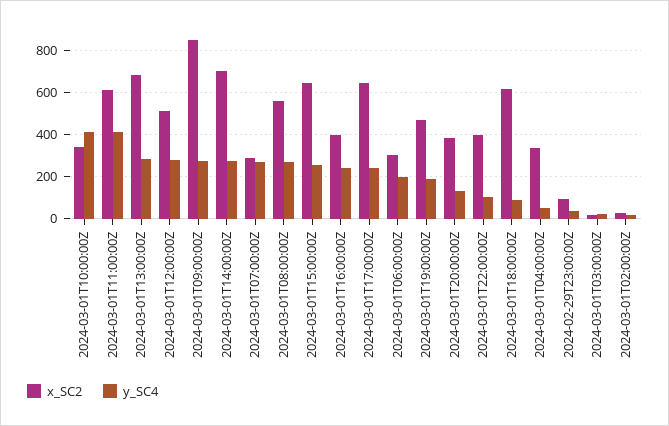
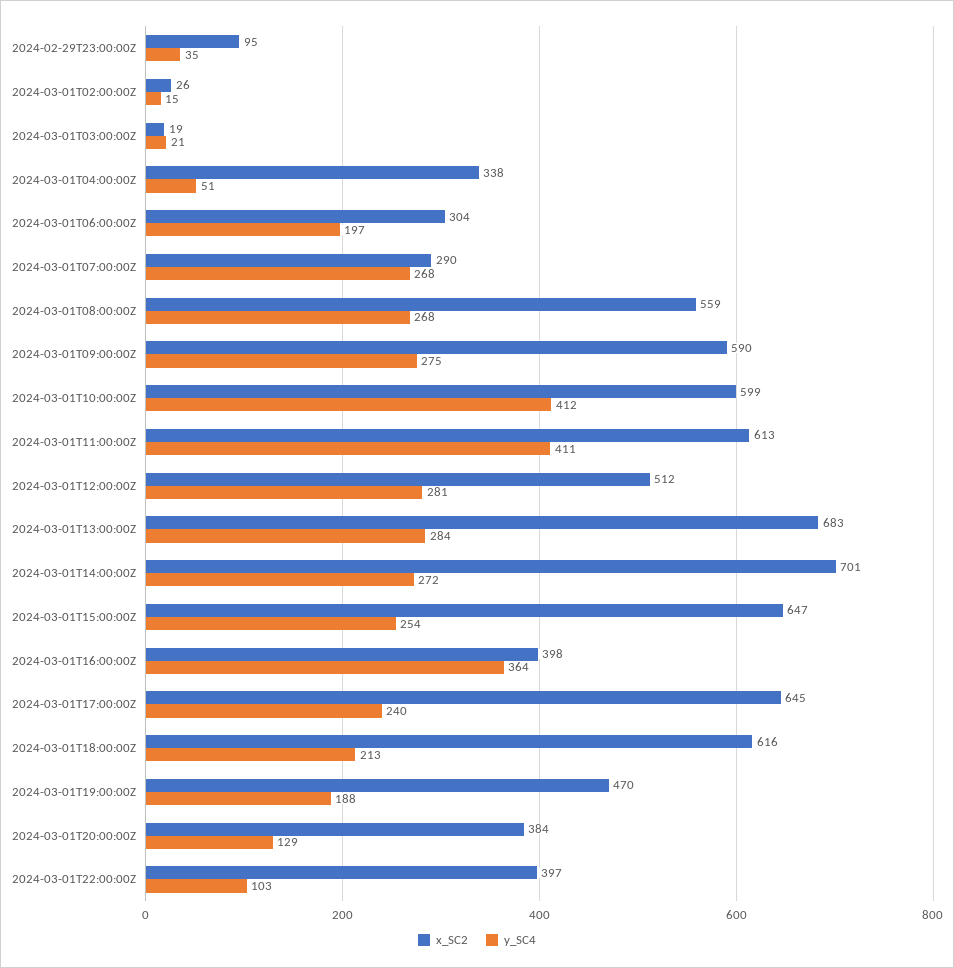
  {
    "x_SC2": {
-     "2024-03-01T10:00:00Z": 350,
+     "2024-03-01T10:00:00Z": 599,
      "2024-03-01T11:00:00Z": 613,
      "2024-03-01T13:00:00Z": 683,
      "2024-03-01T12:00:00Z": 512,
-     "2024-03-01T09:00:00Z": 850,
+     "2024-03-01T09:00:00Z": 590,
      "2024-03-01T14:00:00Z": 701,
      "2024-03-01T07:00:00Z": 290,
      "2024-03-01T08:00:00Z": 559,
      "2024-03-01T15:00:00Z": 647,
      "2024-03-01T16:00:00Z": 398,
      "2024-03-01T17:00:00Z": 645,
      "2024-03-01T06:00:00Z": 304,
      "2024-03-01T19:00:00Z": 470,
      "2024-03-01T20:00:00Z": 384,
      "2024-03-01T22:00:00Z": 397,
      "2024-03-01T18:00:00Z": 616,
      "2024-03-01T04:00:00Z": 338,
      "2024-02-29T23:00:00Z": 95,
      "2024-03-01T03:00:00Z": 19,
      "2024-03-01T02:00:00Z": 26
    },
    "y_SC4": {
      "2024-03-01T10:00:00Z": 412,
      "2024-03-01T11:00:00Z": 411,
      "2024-03-01T13:00:00Z": 284,
      "2024-03-01T12:00:00Z": 281,
      "2024-03-01T09:00:00Z": 275,
      "2024-03-01T14:00:00Z": 272,
      "2024-03-01T07:00:00Z": 268,
      "2024-03-01T08:00:00Z": 268,
      "2024-03-01T15:00:00Z": 254,
-     "2024-03-01T16:00:00Z": 250,
+     "2024-03-01T16:00:00Z": 364,
      "2024-03-01T17:00:00Z": 240,
      "2024-03-01T06:00:00Z": 197,
      "2024-03-01T19:00:00Z": 188,
      "2024-03-01T20:00:00Z": 129,
      "2024-03-01T22:00:00Z": 103,
-     "2024-03-01T18:00:00Z": 100,
+     "2024-03-01T18:00:00Z": 213,
      "2024-03-01T04:00:00Z": 51,
      "2024-02-29T23:00:00Z": 35,
      "2024-03-01T03:00:00Z": 21,
      "2024-03-01T02:00:00Z": 15
    }
  }

